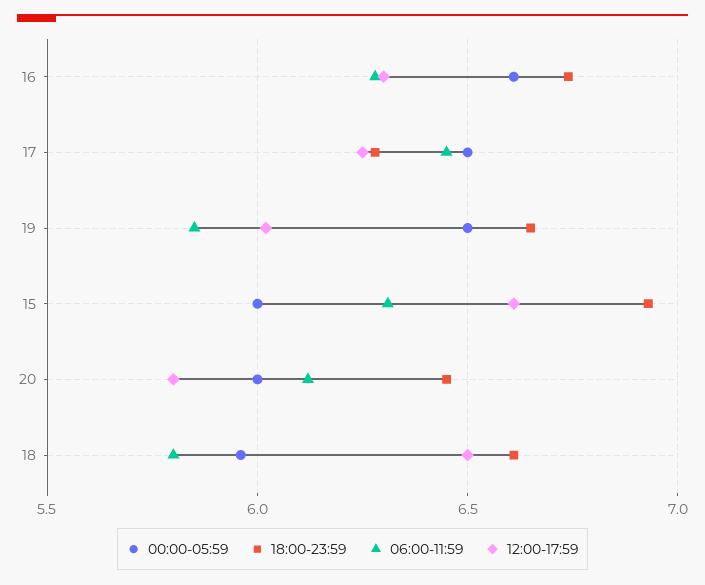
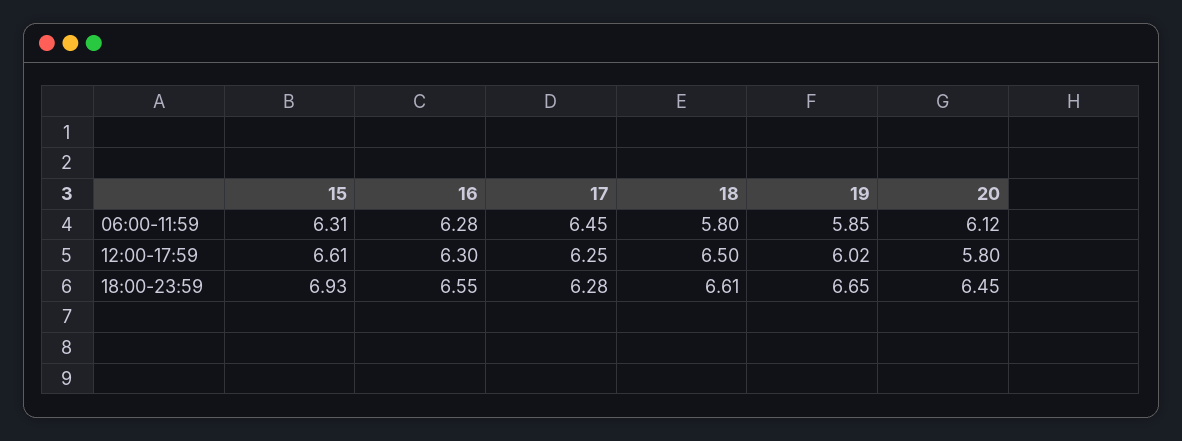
  {
-   "00:00-05:59": {
-     "16": 6.6,
-     "17": 6.5,
-     "19": 6.5,
-     "15": 6,
-     "20": 6,
-     "18": 5.95
-   },
    "18:00-23:59": {
-     "16": 6.75,
+     "16": 6.55,
      "17": 6.28,
      "19": 6.65,
      "15": 6.93,
      "20": 6.45,
      "18": 6.61
    },
    "06:00-11:59": {
      "16": 6.28,
      "17": 6.45,
      "19": 5.85,
      "15": 6.31,
      "20": 6.12,
      "18": 5.8
    },
    "12:00-17:59": {
      "16": 6.3,
      "17": 6.25,
      "19": 6.02,
      "15": 6.61,
      "20": 5.8,
      "18": 6.5
    }
  }

